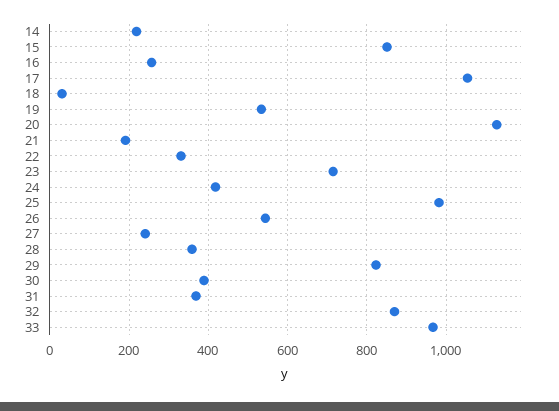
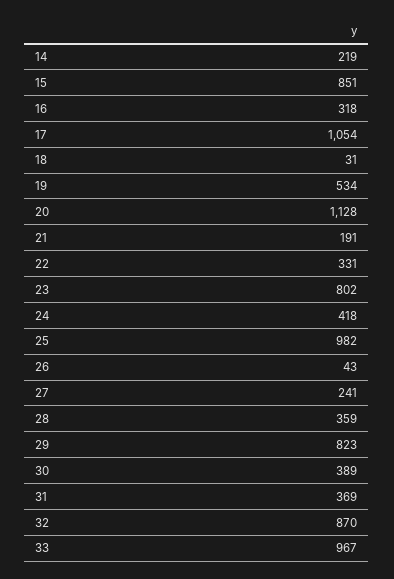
  {
    "14": 219,
    "15": 851,
-   "16": 260,
+   "16": 318,
    "17": 1054,
    "18": 31,
    "19": 534,
    "20": 1128,
    "21": 191,
    "22": 331,
-   "23": 720,
+   "23": 802,
    "24": 418,
    "25": 982,
-   "26": 540,
+   "26": 43,
    "27": 241,
    "28": 359,
    "29": 823,
    "30": 389,
    "31": 369,
    "32": 870,
    "33": 967
  }

